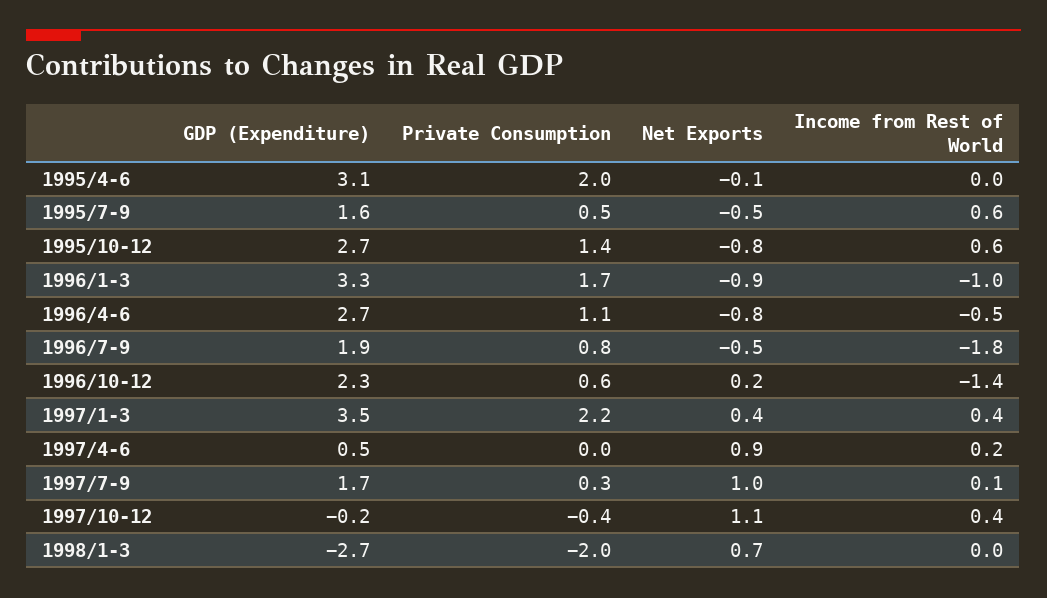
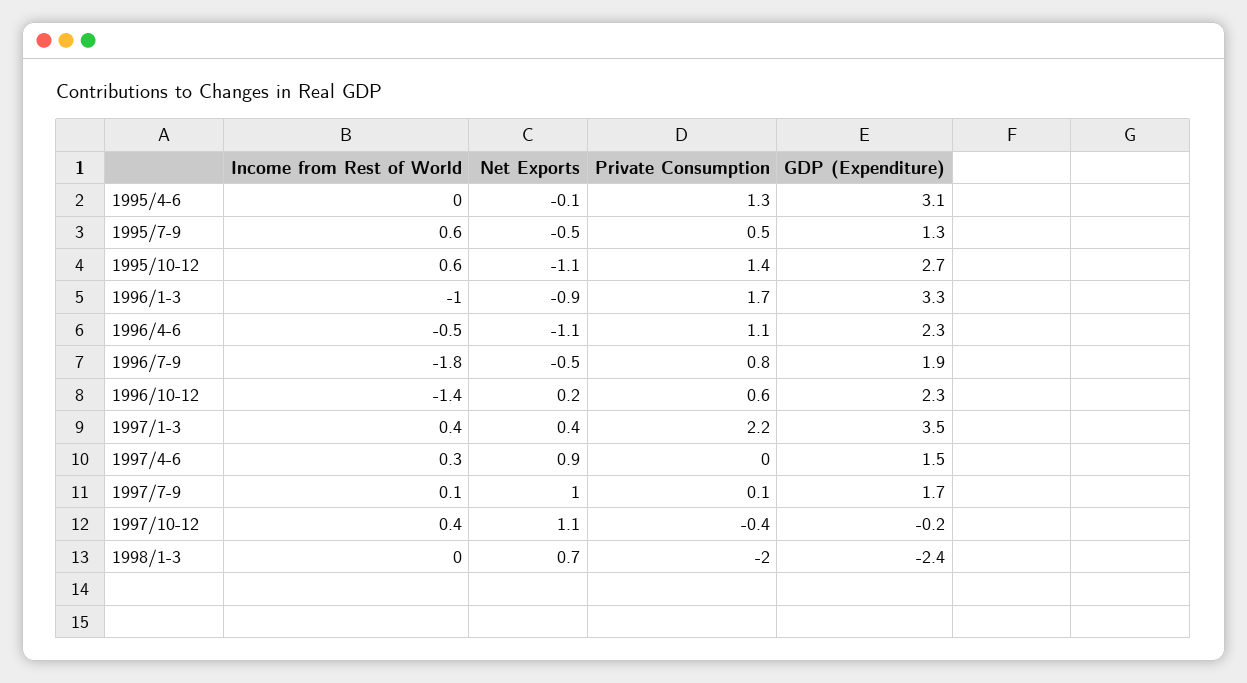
  {
    "GDP (Expenditure)": {
      "1995/4-6": 3.1,
-     "1995/7-9": 1.6,
+     "1995/7-9": 1.3,
      "1995/10-12": 2.7,
      "1996/1-3": 3.3,
-     "1996/4-6": 2.7,
+     "1996/4-6": 2.3,
      "1996/7-9": 1.9,
      "1996/10-12": 2.3,
      "1997/1-3": 3.5,
-     "1997/4-6": 0.5,
+     "1997/4-6": 1.5,
      "1997/7-9": 1.7,
      "1997/10-12": -0.2,
-     "1998/1-3": -2.7
+     "1998/1-3": -2.4
    },
    "Private Consumption": {
-     "1995/4-6": 2,
+     "1995/4-6": 1.3,
      "1995/7-9": 0.5,
      "1995/10-12": 1.4,
      "1996/1-3": 1.7,
      "1996/4-6": 1.1,
      "1996/7-9": 0.8,
      "1996/10-12": 0.6,
      "1997/1-3": 2.2,
      "1997/4-6": 0,
-     "1997/7-9": 0.3,
+     "1997/7-9": 0.1,
      "1997/10-12": -0.4,
      "1998/1-3": -2
    },
    "Net Exports": {
      "1995/4-6": -0.1,
      "1995/7-9": -0.5,
-     "1995/10-12": -0.8,
+     "1995/10-12": -1.1,
      "1996/1-3": -0.9,
-     "1996/4-6": -0.8,
+     "1996/4-6": -1.1,
      "1996/7-9": -0.5,
      "1996/10-12": 0.2,
      "1997/1-3": 0.4,
      "1997/4-6": 0.9,
      "1997/7-9": 1,
      "1997/10-12": 1.1,
      "1998/1-3": 0.7
    },
    "Income from Rest of World": {
      "1995/4-6": 0,
      "1995/7-9": 0.6,
      "1995/10-12": 0.6,
      "1996/1-3": -1,
      "1996/4-6": -0.5,
      "1996/7-9": -1.8,
      "1996/10-12": -1.4,
      "1997/1-3": 0.4,
-     "1997/4-6": 0.2,
+     "1997/4-6": 0.3,
      "1997/7-9": 0.1,
      "1997/10-12": 0.4,
      "1998/1-3": 0
    }
  }

